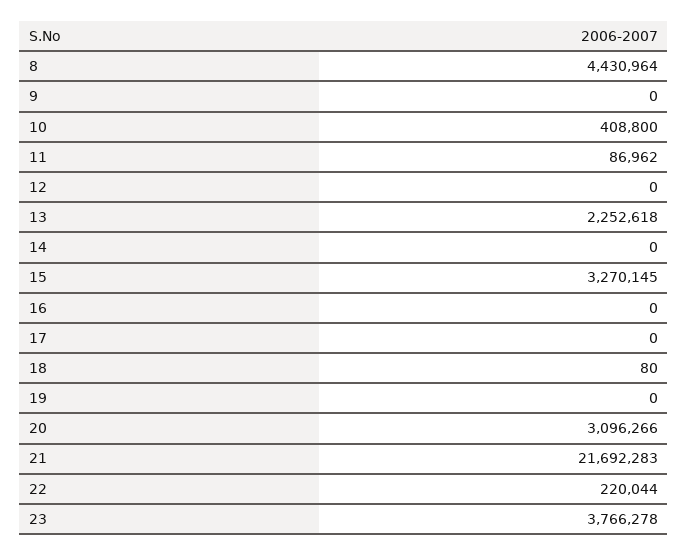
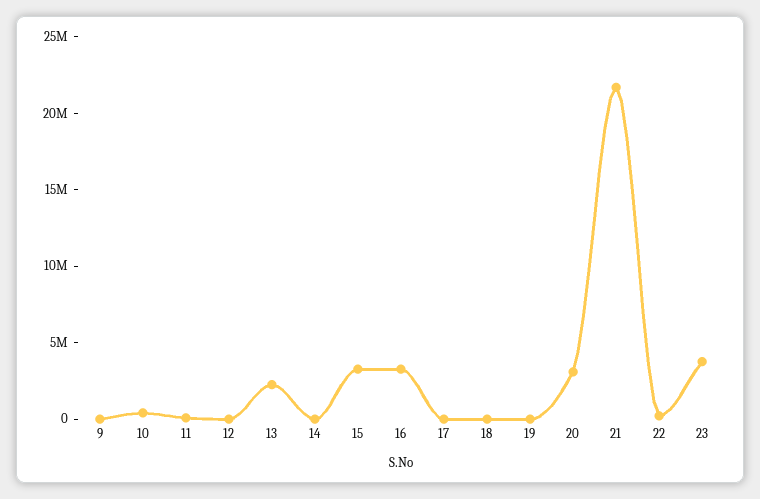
  {
-   "8": 4430964,
    "9": 0,
    "10": 408800,
    "11": 86962,
    "12": 0,
    "13": 2252618,
    "14": 0,
    "15": 3270145,
-   "16": 0,
+   "16": 3000000,
    "17": 0,
    "18": 80,
    "19": 0,
    "20": 3096266,
    "21": 21692283,
    "22": 220044,
    "23": 3766278
  }

